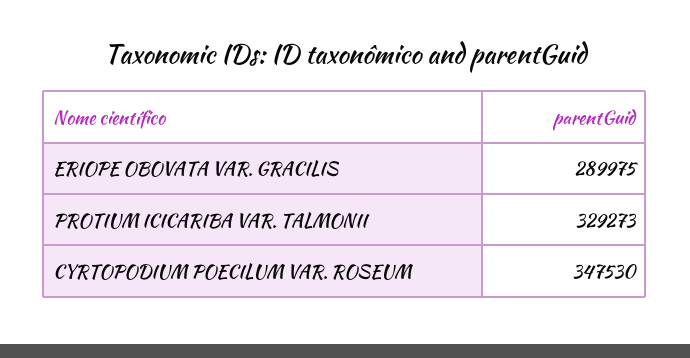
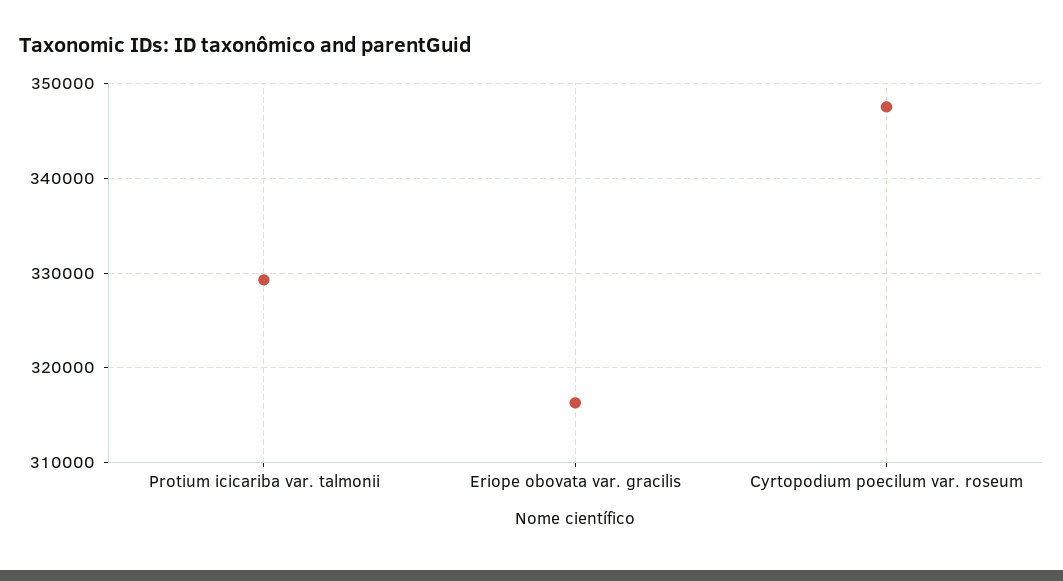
  {
-   "ERIOPE OBOVATA VAR. GRACILIS": 289975,
+   "ERIOPE OBOVATA VAR. GRACILIS": 316000,
    "PROTIUM ICICARIBA VAR. TALMONII": 329273,
    "CYRTOPODIUM POECILUM VAR. ROSEUM": 347530
  }

